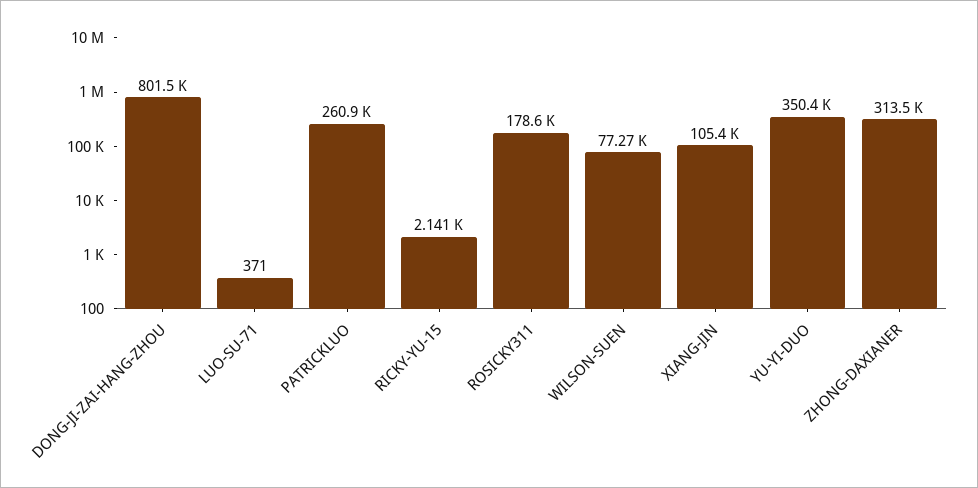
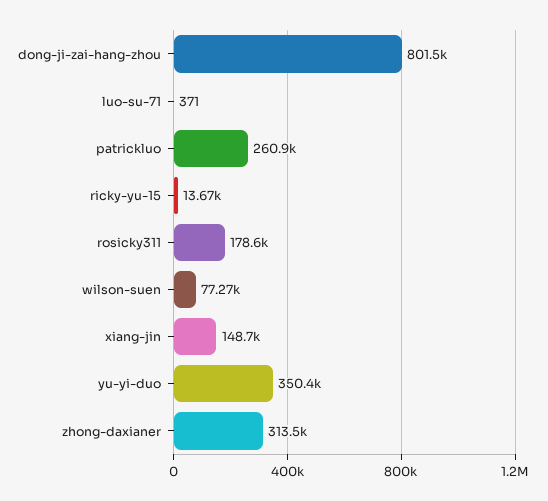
  {
    "DONG-JI-ZAI-HANG-ZHOU": 801500,
    "LUO-SU-71": 371,
    "PATRICKLUO": 260900,
-   "RICKY-YU-15": 2141,
+   "RICKY-YU-15": 13670,
    "ROSICKY311": 178600,
    "WILSON-SUEN": 77270,
-   "XIANG-JIN": 105400,
+   "XIANG-JIN": 148700,
    "YU-YI-DUO": 350400,
    "ZHONG-DAXIANER": 313500
  }

